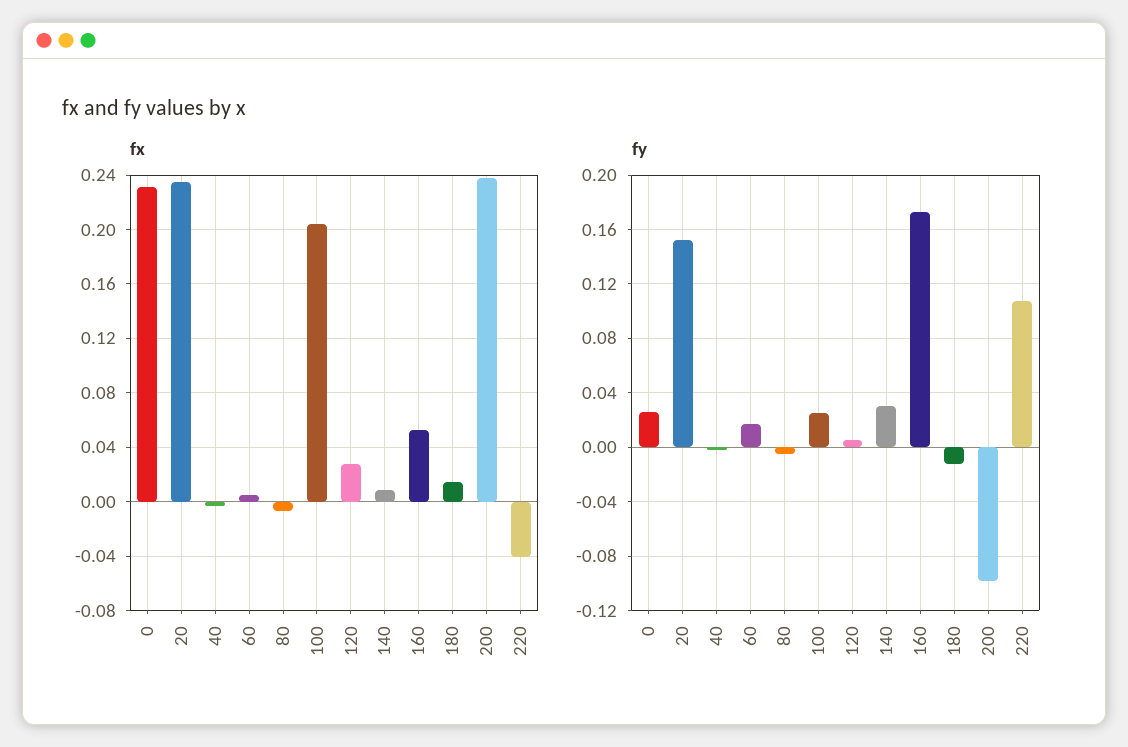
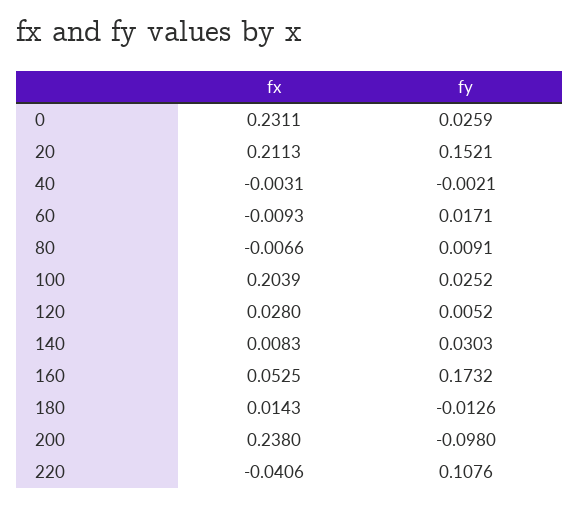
  {
    "fx": {
      "0": 0.2311,
-     "20": 0.235,
+     "20": 0.2113,
      "40": -0.0031,
-     "60": 0.005,
+     "60": -0.0093,
      "80": -0.0066,
      "100": 0.2039,
      "120": 0.028,
      "140": 0.0083,
      "160": 0.0525,
      "180": 0.0143,
      "200": 0.238,
      "220": -0.0406
    },
    "fy": {
      "0": 0.0259,
      "20": 0.1521,
      "40": -0.0021,
      "60": 0.0171,
-     "80": -0.005,
+     "80": 0.0091,
      "100": 0.0252,
      "120": 0.0052,
      "140": 0.0303,
      "160": 0.1732,
      "180": -0.0126,
      "200": -0.098,
      "220": 0.1076
    }
  }

